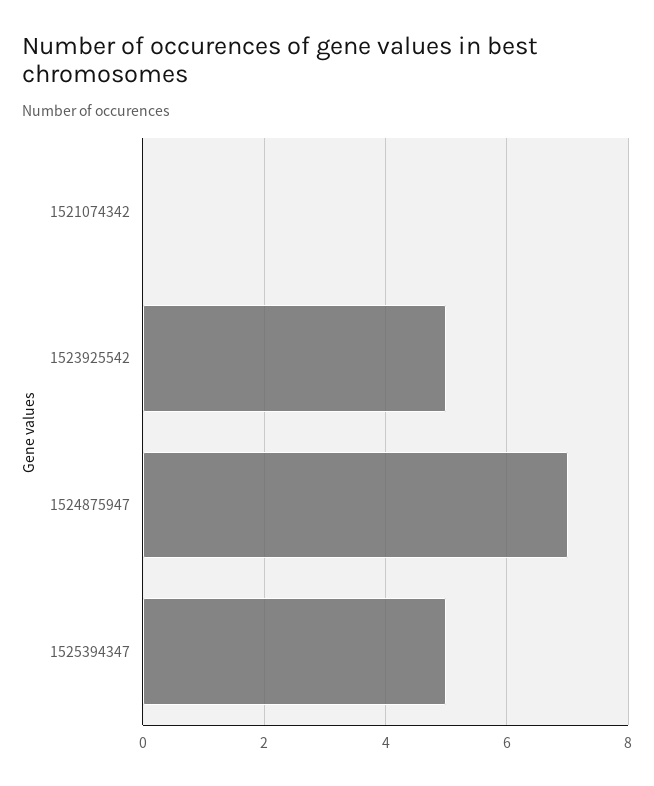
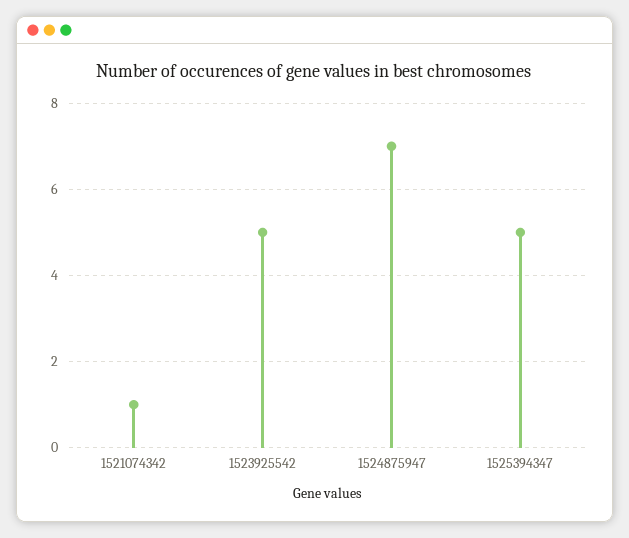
  {
-   "1521074342": 0,
+   "1521074342": 1,
    "1523925542": 5,
    "1524875947": 7,
    "1525394347": 5
  }

